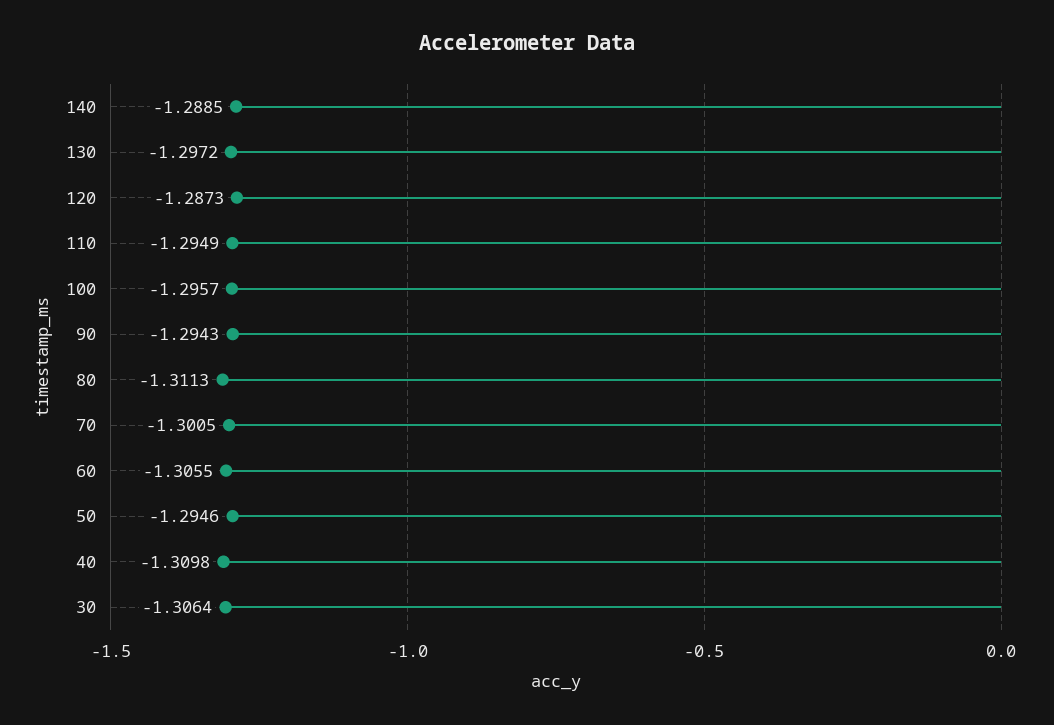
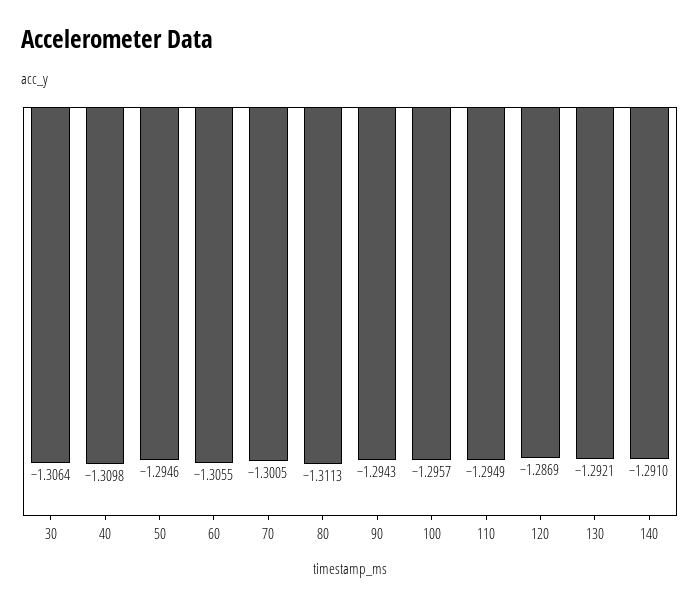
  {
-   "140": -1.2885,
+   "140": -1.291,
-   "130": -1.2972,
+   "130": -1.2921,
-   "120": -1.2873,
+   "120": -1.2869,
    "110": -1.2949,
    "100": -1.2957,
    "90": -1.2943,
    "80": -1.3113,
    "70": -1.3005,
    "60": -1.3055,
    "50": -1.2946,
    "40": -1.3098,
    "30": -1.3064
  }

